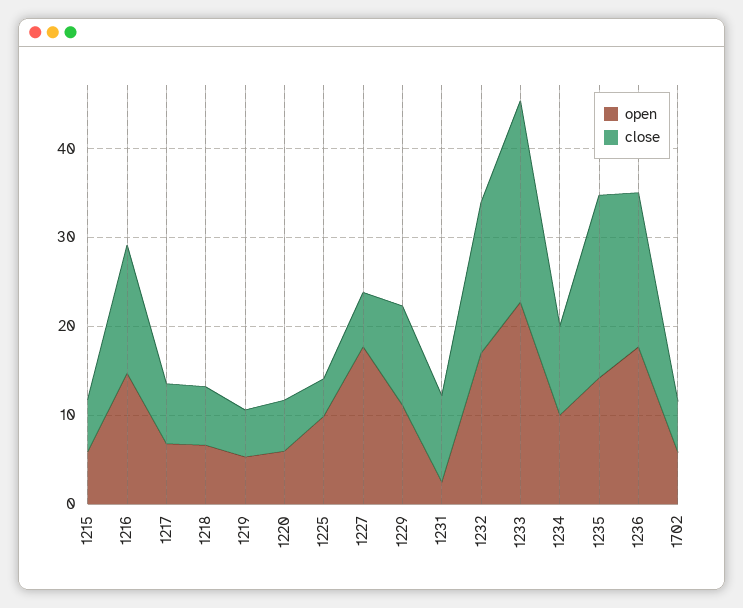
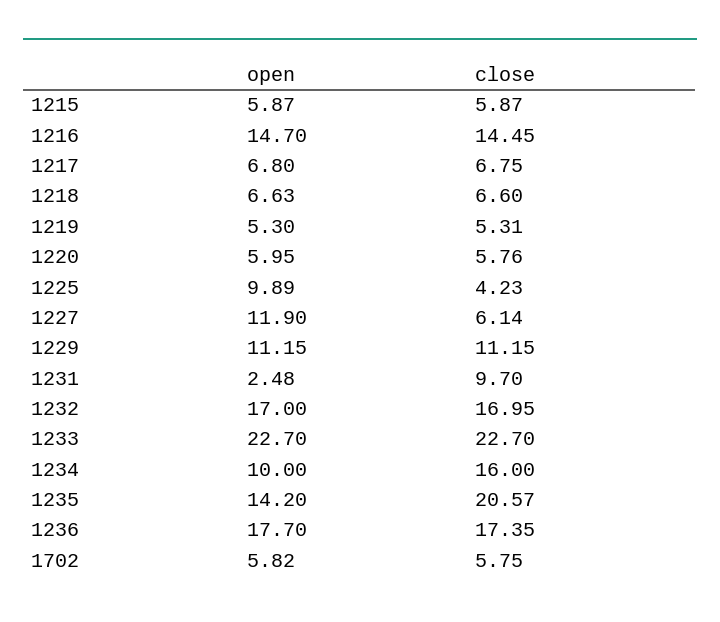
  {
    "open": {
      "1215": 5.87,
      "1216": 14.7,
      "1217": 6.8,
      "1218": 6.63,
      "1219": 5.3,
      "1220": 5.95,
      "1225": 9.89,
-     "1227": 18,
+     "1227": 11.9,
      "1229": 11.15,
      "1231": 2.48,
      "1232": 17,
      "1233": 22.7,
      "1234": 10,
      "1235": 14.2,
      "1236": 17.7,
      "1702": 5.82
    },
    "close": {
      "1215": 5.87,
      "1216": 14.45,
      "1217": 6.75,
      "1218": 6.6,
      "1219": 5.31,
      "1220": 5.76,
      "1225": 4.23,
      "1227": 6.14,
      "1229": 11.15,
      "1231": 9.7,
      "1232": 16.95,
      "1233": 22.7,
-     "1234": 10,
+     "1234": 16,
      "1235": 20.57,
      "1236": 17.35,
      "1702": 5.75
    }
  }

